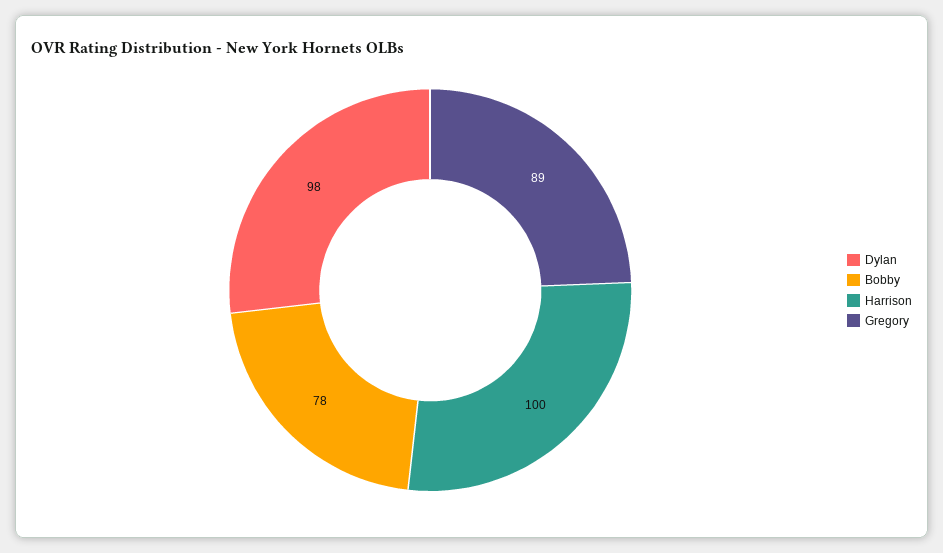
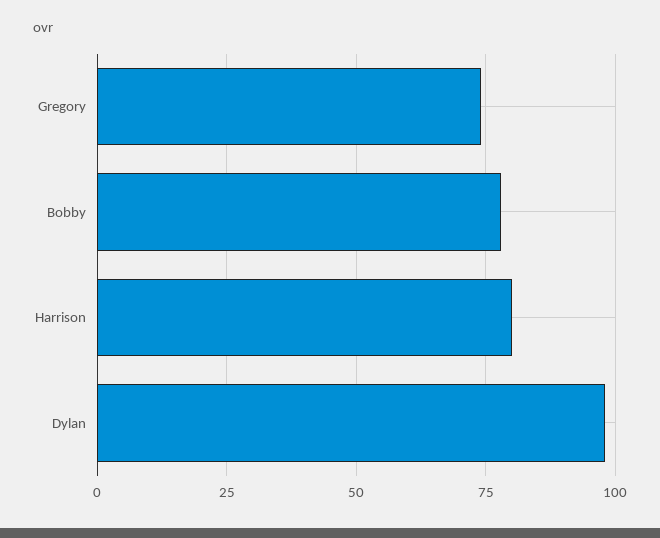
  {
    "Dylan": 98,
    "Bobby": 78,
-   "Harrison": 100,
+   "Harrison": 80,
-   "Gregory": 89
+   "Gregory": 75
  }

